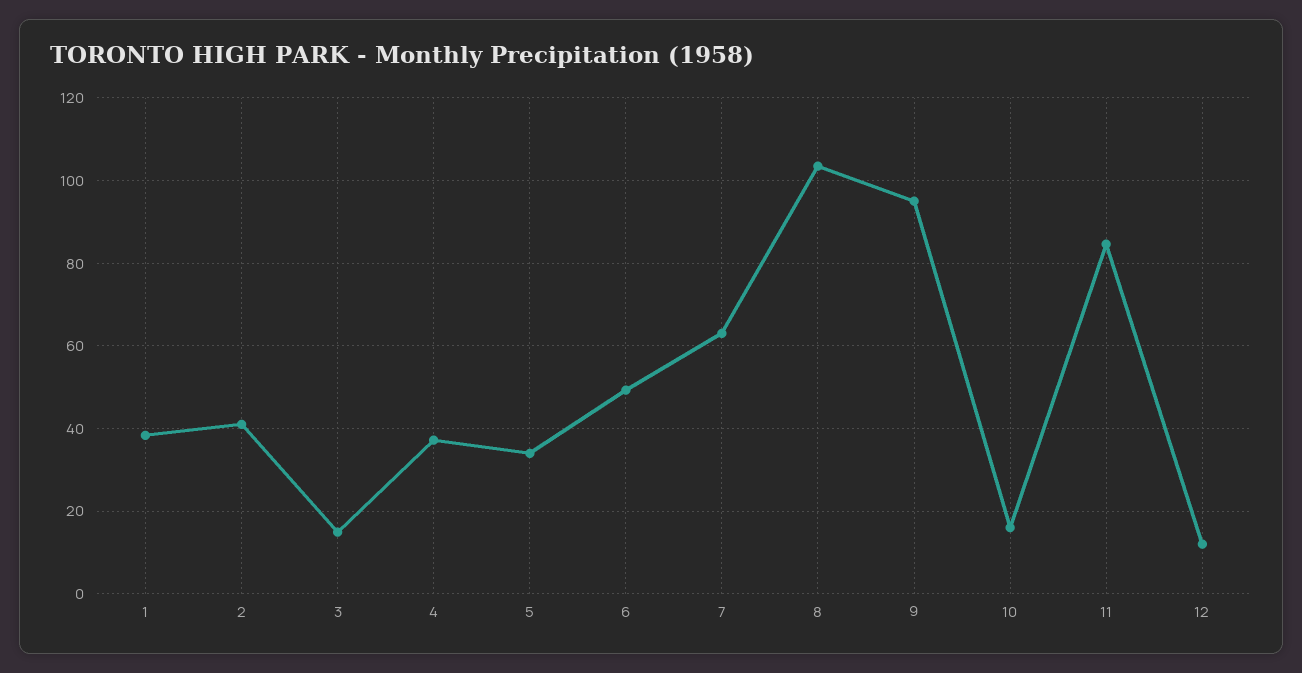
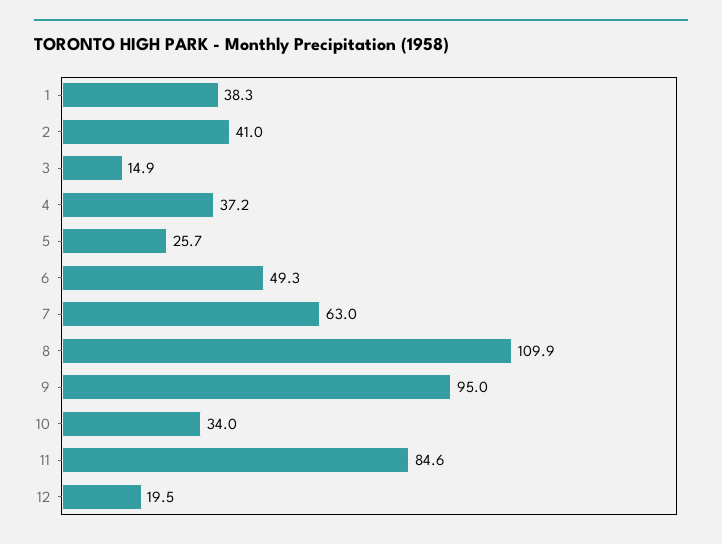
  {
    "1": 38.3,
    "2": 41,
    "3": 14.9,
    "4": 37.2,
-   "5": 34,
+   "5": 25.7,
    "6": 49.3,
    "7": 63,
-   "8": 104,
+   "8": 109.9,
    "9": 95,
-   "10": 16,
+   "10": 34,
    "11": 84.6,
-   "12": 12
+   "12": 19.5
  }

